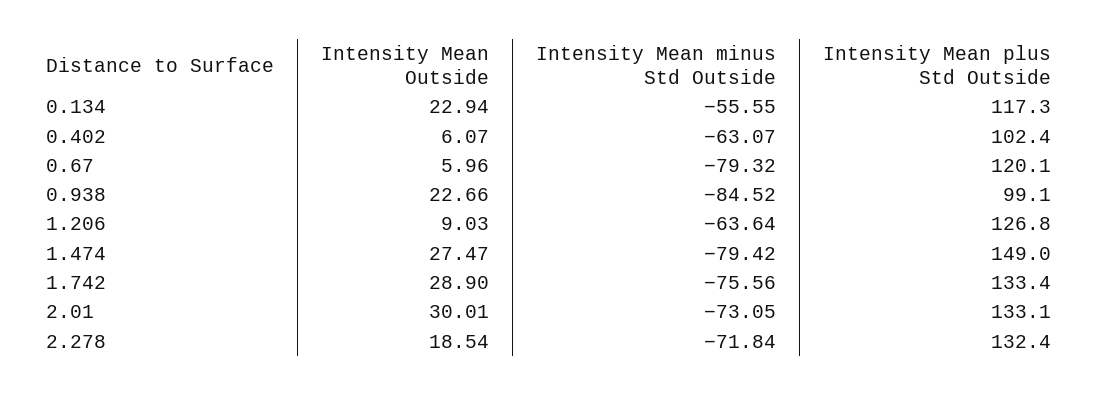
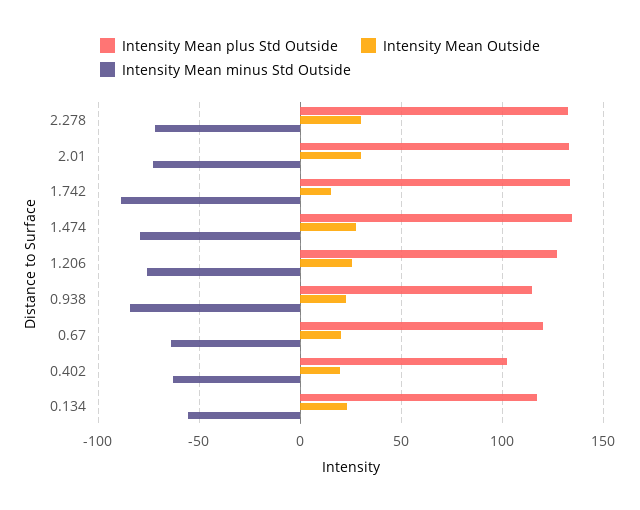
  {
    "Intensity Mean Outside": {
      "0.134": 22.94,
-     "0.402": 6.07,
+     "0.402": 20,
-     "0.67": 5.96,
+     "0.67": 20,
      "0.938": 22.66,
-     "1.206": 9.03,
+     "1.206": 25,
      "1.474": 27.47,
-     "1.742": 28.9,
+     "1.742": 15,
      "2.01": 30.01,
-     "2.278": 18.54
+     "2.278": 30
    },
    "Intensity Mean minus Std Outside": {
      "0.134": -55.55,
      "0.402": -63.07,
-     "0.67": -79.32,
+     "0.67": -65,
      "0.938": -84.52,
-     "1.206": -63.64,
+     "1.206": -75,
      "1.474": -79.42,
-     "1.742": -75.56,
+     "1.742": -90,
      "2.01": -73.05,
      "2.278": -71.84
    },
    "Intensity Mean plus Std Outside": {
      "0.134": 117.3,
      "0.402": 102.4,
      "0.67": 120.1,
-     "0.938": 99.1,
+     "0.938": 115,
      "1.206": 126.8,
-     "1.474": 149,
+     "1.474": 135,
      "1.742": 133.4,
      "2.01": 133.1,
      "2.278": 132.4
    }
  }

